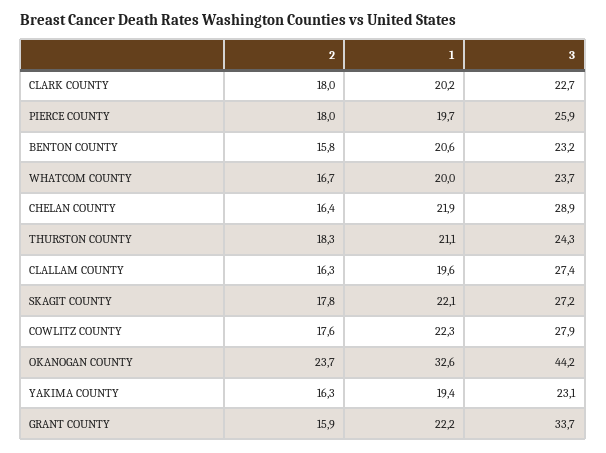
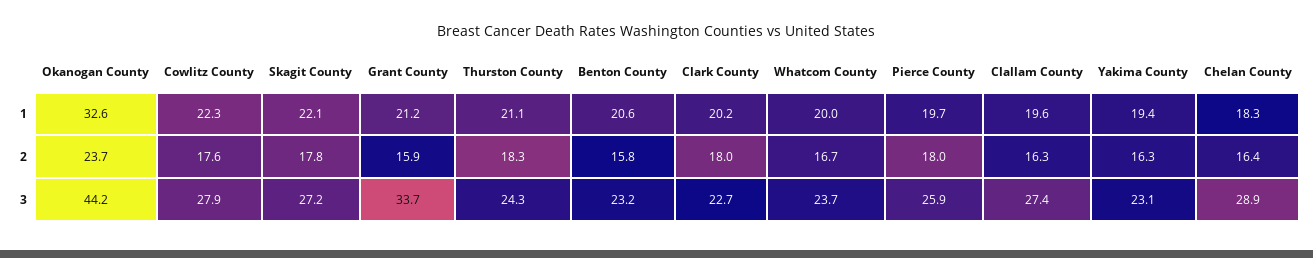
  {
    "2": {
      "CLARK COUNTY": 18,
      "PIERCE COUNTY": 18,
      "BENTON COUNTY": 15.8,
      "WHATCOM COUNTY": 16.7,
      "CHELAN COUNTY": 16.4,
      "THURSTON COUNTY": 18.3,
      "CLALLAM COUNTY": 16.3,
      "SKAGIT COUNTY": 17.8,
      "COWLITZ COUNTY": 17.6,
      "OKANOGAN COUNTY": 23.7,
      "YAKIMA COUNTY": 16.3,
      "GRANT COUNTY": 15.9
    },
    "1": {
      "CLARK COUNTY": 20.2,
      "PIERCE COUNTY": 19.7,
      "BENTON COUNTY": 20.6,
      "WHATCOM COUNTY": 20,
-     "CHELAN COUNTY": 21.9,
+     "CHELAN COUNTY": 18.3,
      "THURSTON COUNTY": 21.1,
      "CLALLAM COUNTY": 19.6,
      "SKAGIT COUNTY": 22.1,
      "COWLITZ COUNTY": 22.3,
      "OKANOGAN COUNTY": 32.6,
      "YAKIMA COUNTY": 19.4,
-     "GRANT COUNTY": 22.2
+     "GRANT COUNTY": 21.2
    },
    "3": {
      "CLARK COUNTY": 22.7,
      "PIERCE COUNTY": 25.9,
      "BENTON COUNTY": 23.2,
      "WHATCOM COUNTY": 23.7,
      "CHELAN COUNTY": 28.9,
      "THURSTON COUNTY": 24.3,
      "CLALLAM COUNTY": 27.4,
      "SKAGIT COUNTY": 27.2,
      "COWLITZ COUNTY": 27.9,
      "OKANOGAN COUNTY": 44.2,
      "YAKIMA COUNTY": 23.1,
      "GRANT COUNTY": 33.7
    }
  }

